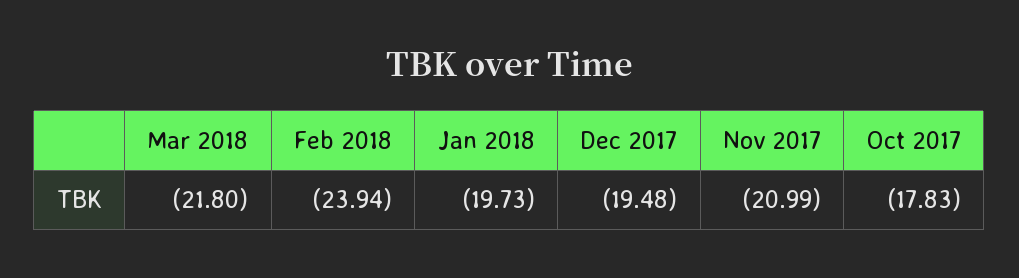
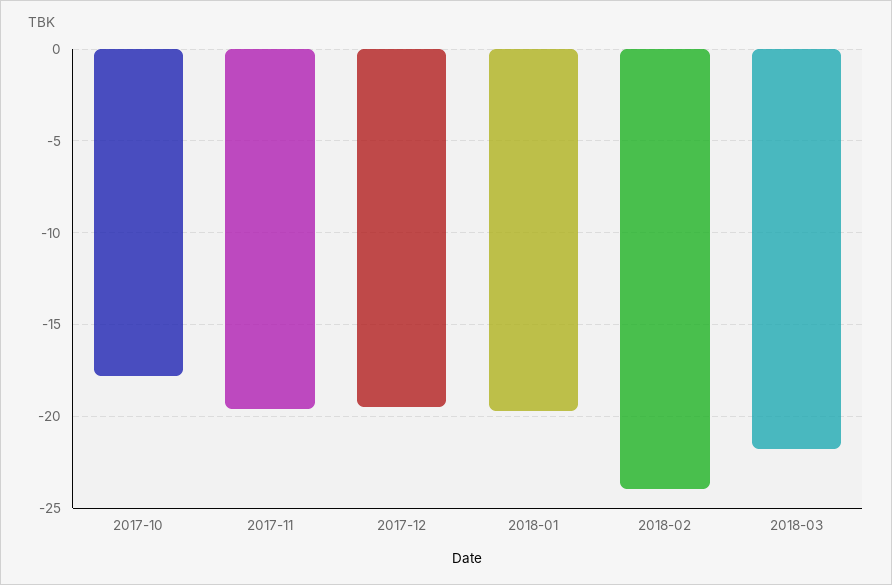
  {
    "Mar 2018": -21.8,
    "Feb 2018": -23.94,
    "Jan 2018": -19.73,
    "Dec 2017": -19.48,
-   "Nov 2017": -20.99,
+   "Nov 2017": -19.5,
    "Oct 2017": -17.83
  }

